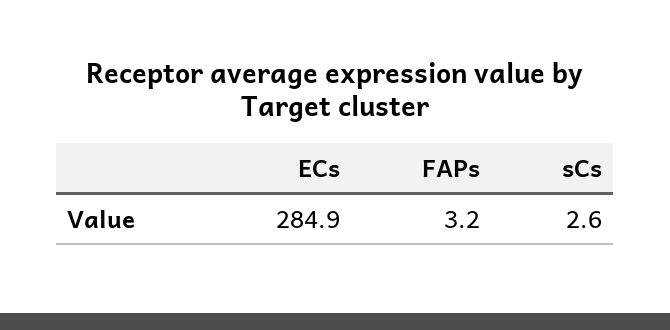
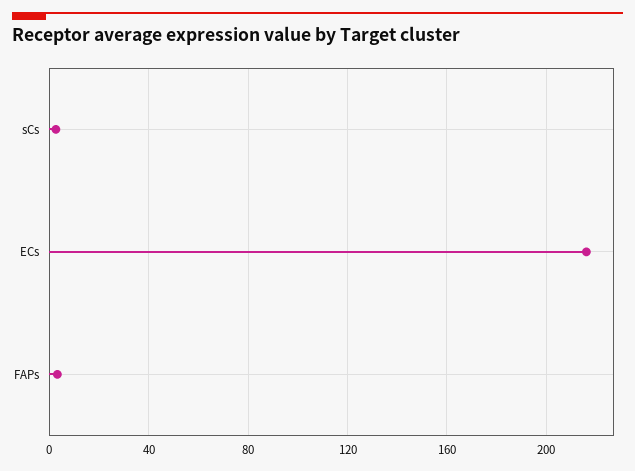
  {
-   "ECs": 284.9,
+   "ECs": 215,
    "FAPs": 3.2,
    "sCs": 2.6
  }

